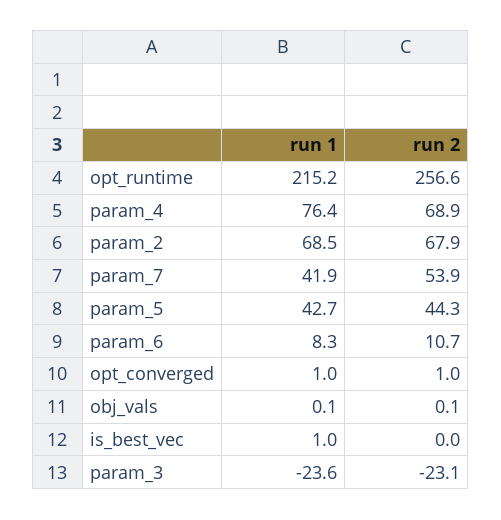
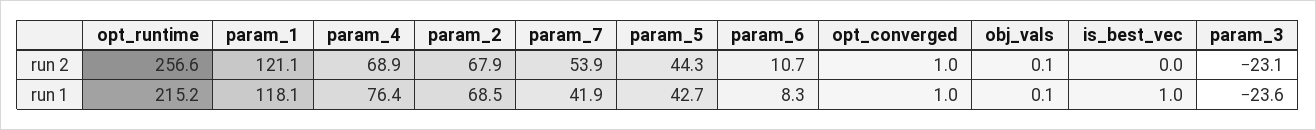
  {
    "run 1": {
      "opt_runtime": 215.2,
      "param_4": 76.4,
      "param_2": 68.5,
      "param_7": 41.9,
      "param_5": 42.7,
      "param_6": 8.3,
      "opt_converged": 1,
      "obj_vals": 0.1,
      "is_best_vec": 1,
-     "param_3": -23.6
+     "param_3": -23.6,
+     "param_1": 118.1
    },
    "run 2": {
      "opt_runtime": 256.6,
      "param_4": 68.9,
      "param_2": 67.9,
      "param_7": 53.9,
      "param_5": 44.3,
      "param_6": 10.7,
      "opt_converged": 1,
      "obj_vals": 0.1,
      "is_best_vec": 0,
-     "param_3": -23.1
+     "param_3": -23.1,
+     "param_1": 121.1
    }
  }

